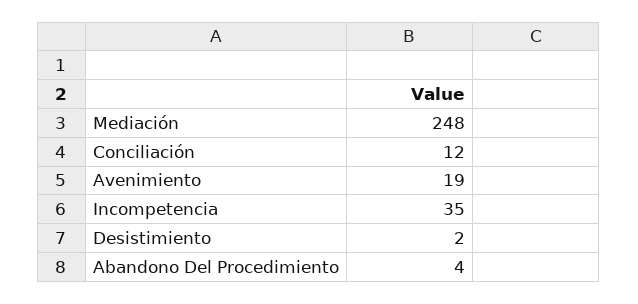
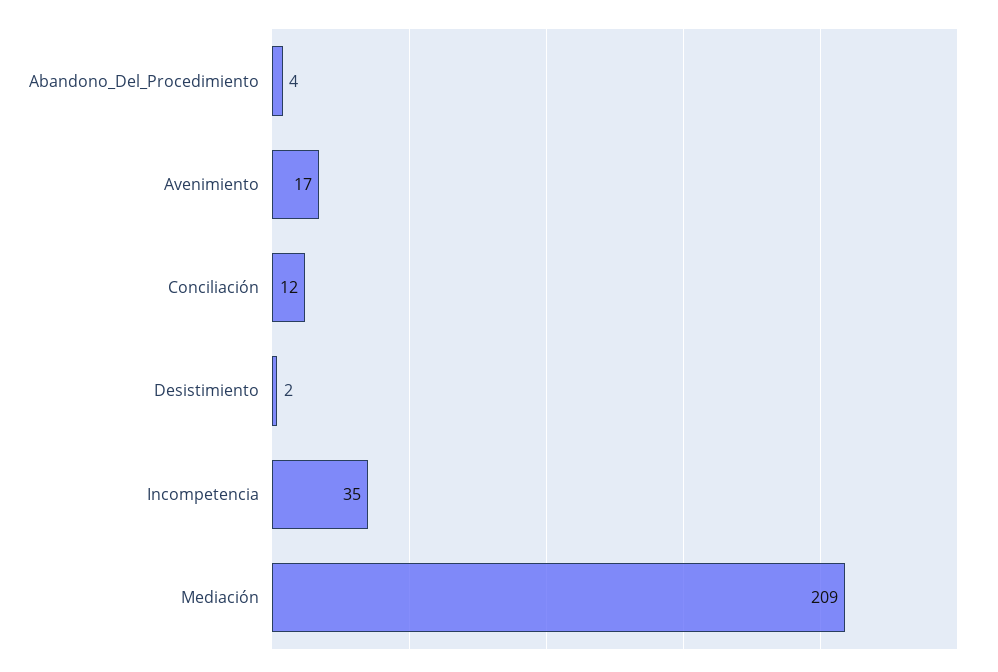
  {
-   "Mediación": 248,
+   "Mediación": 209,
    "Conciliación": 12,
-   "Avenimiento": 19,
+   "Avenimiento": 17,
    "Incompetencia": 35,
    "Desistimiento": 2,
    "Abandono Del Procedimiento": 4
  }

